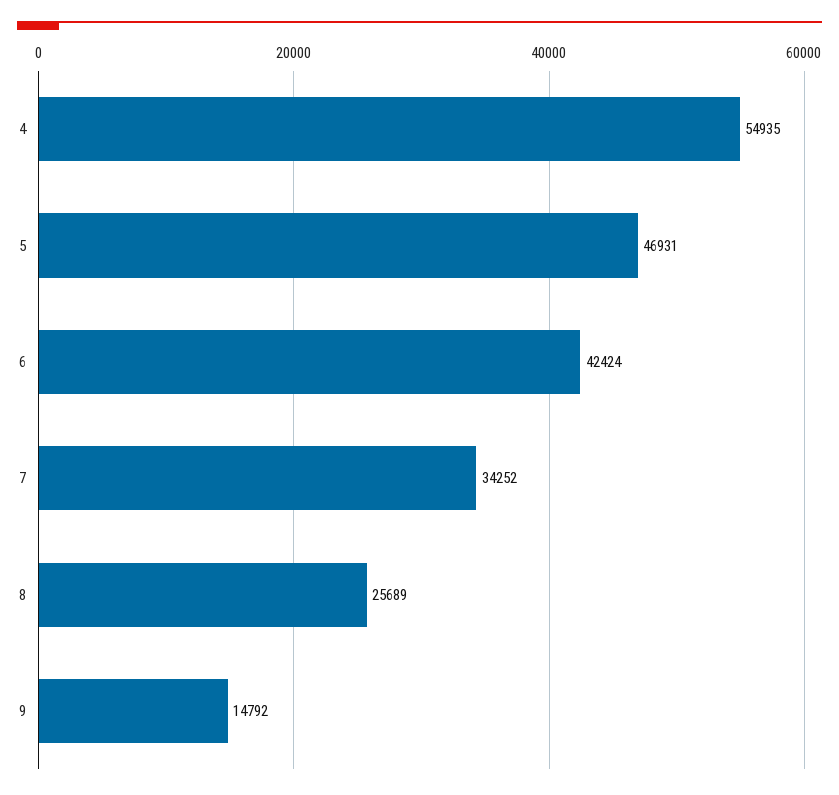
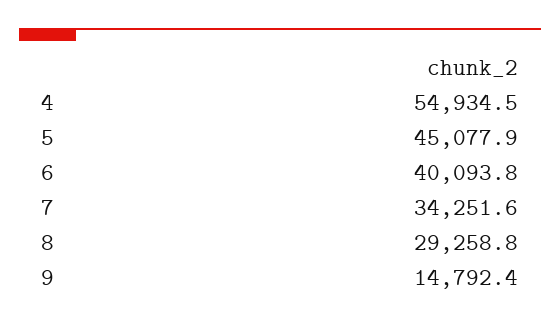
  {
    "4": 54934.5,
-   "5": 46931,
+   "5": 45077.9,
-   "6": 42424,
+   "6": 40093.8,
    "7": 34251.6,
-   "8": 25689,
+   "8": 29258.8,
    "9": 14792.4
  }

